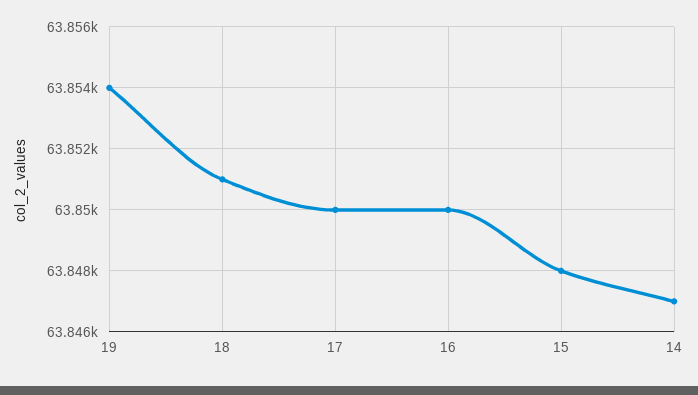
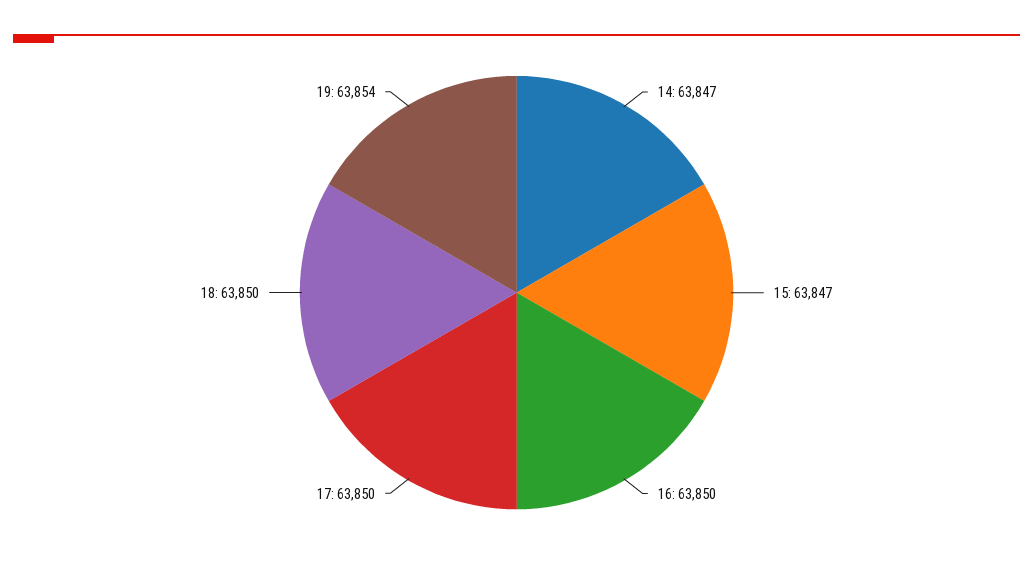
  {
    "19": 63854,
-   "18": 63851,
+   "18": 63850,
    "17": 63850,
    "16": 63850,
-   "15": 63848,
+   "15": 63847,
    "14": 63847
  }

